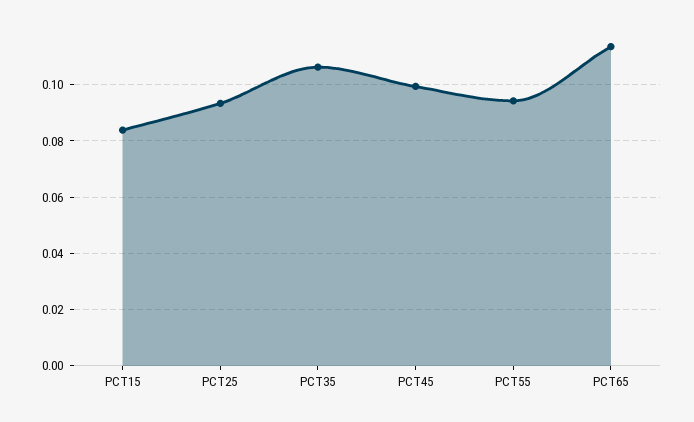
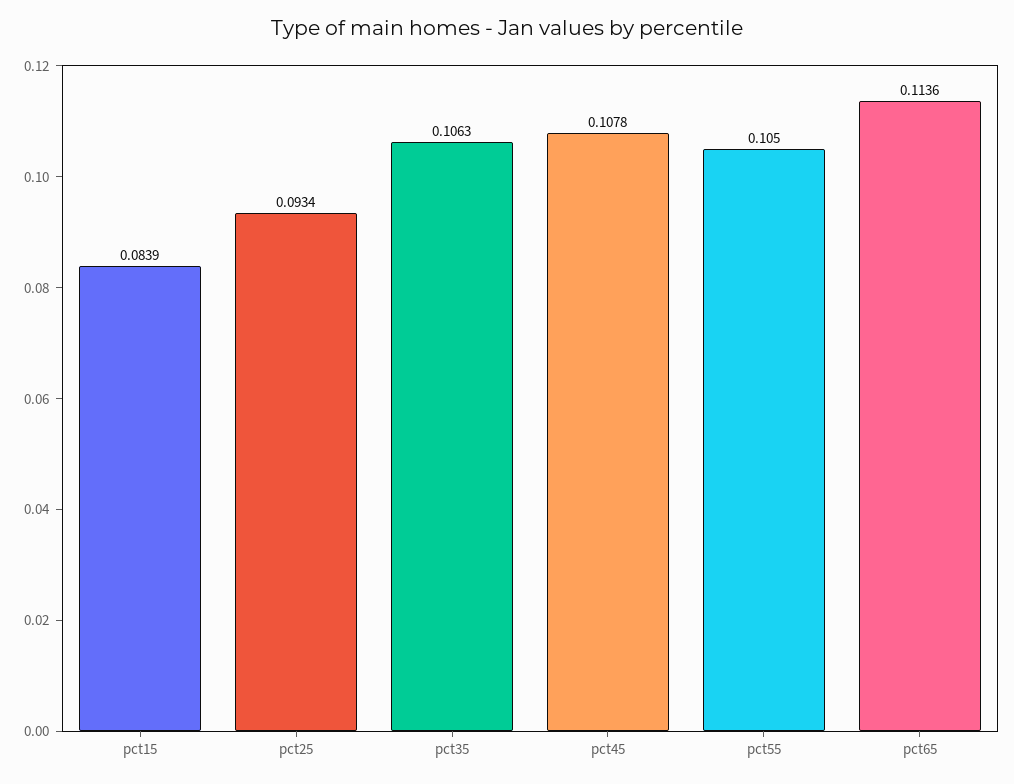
  {
    "PCT15": 0.0839,
    "PCT25": 0.0934,
    "PCT35": 0.1063,
-   "PCT45": 0.1,
+   "PCT45": 0.1078,
-   "PCT55": 0.095,
+   "PCT55": 0.105,
    "PCT65": 0.1136
  }

